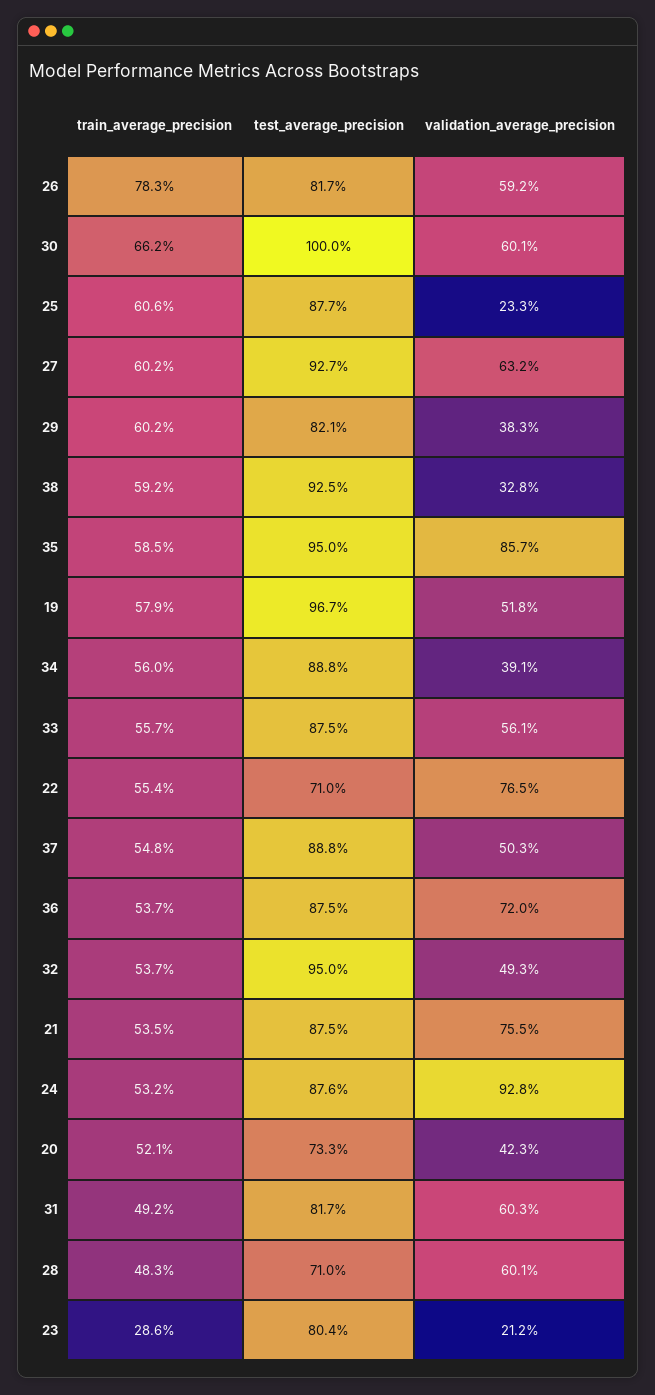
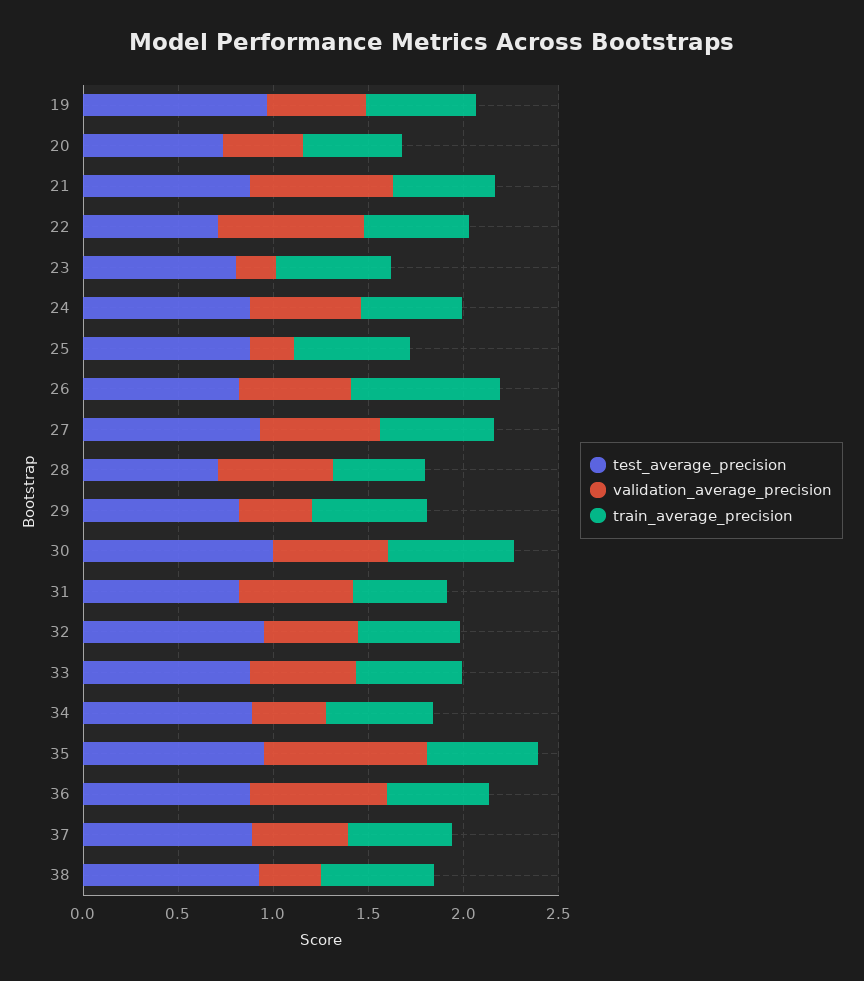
  {
    "train_average_precision": {
      "26": 0.783,
      "30": 0.662,
      "25": 0.606,
      "27": 0.602,
      "29": 0.602,
      "38": 0.592,
      "35": 0.585,
      "19": 0.579,
      "34": 0.56,
      "33": 0.557,
      "22": 0.554,
      "37": 0.548,
      "36": 0.537,
      "32": 0.537,
      "21": 0.535,
      "24": 0.532,
      "20": 0.521,
      "31": 0.492,
      "28": 0.483,
-     "23": 0.286
+     "23": 0.6
    },
    "test_average_precision": {
      "26": 0.817,
      "30": 1,
      "25": 0.877,
      "27": 0.927,
      "29": 0.821,
      "38": 0.925,
      "35": 0.95,
      "19": 0.967,
      "34": 0.888,
      "33": 0.875,
      "22": 0.71,
      "37": 0.888,
      "36": 0.875,
      "32": 0.95,
      "21": 0.875,
      "24": 0.876,
      "20": 0.733,
      "31": 0.817,
      "28": 0.71,
      "23": 0.804
    },
    "validation_average_precision": {
      "26": 0.592,
      "30": 0.601,
      "25": 0.233,
      "27": 0.632,
      "29": 0.383,
      "38": 0.328,
      "35": 0.857,
      "19": 0.518,
      "34": 0.391,
      "33": 0.561,
      "22": 0.765,
      "37": 0.503,
      "36": 0.72,
      "32": 0.493,
      "21": 0.755,
-     "24": 0.928,
+     "24": 0.6,
      "20": 0.423,
      "31": 0.603,
      "28": 0.601,
      "23": 0.212
    }
  }

